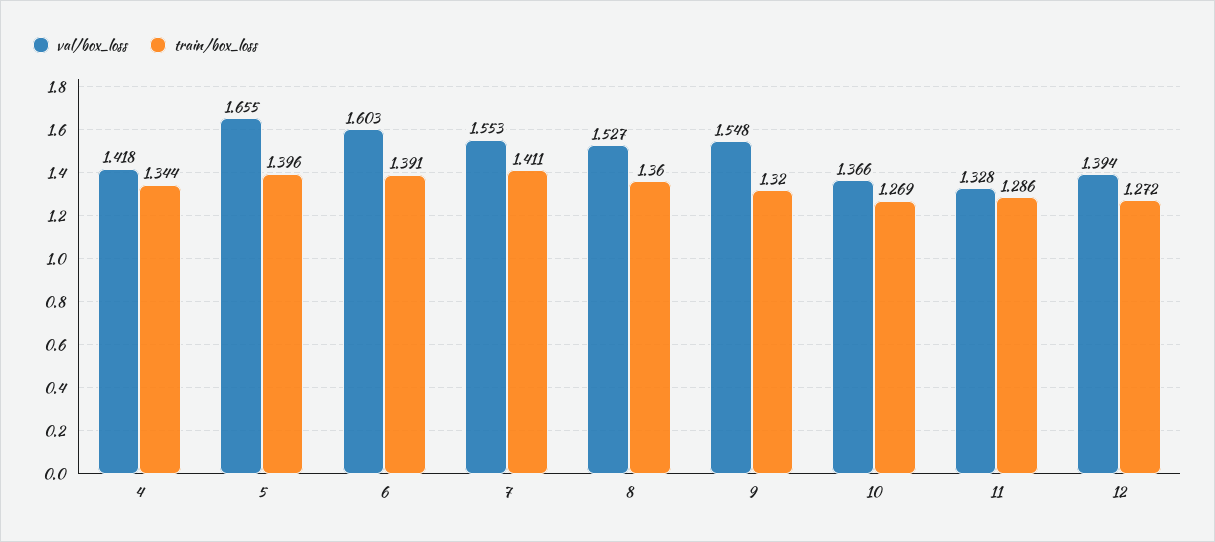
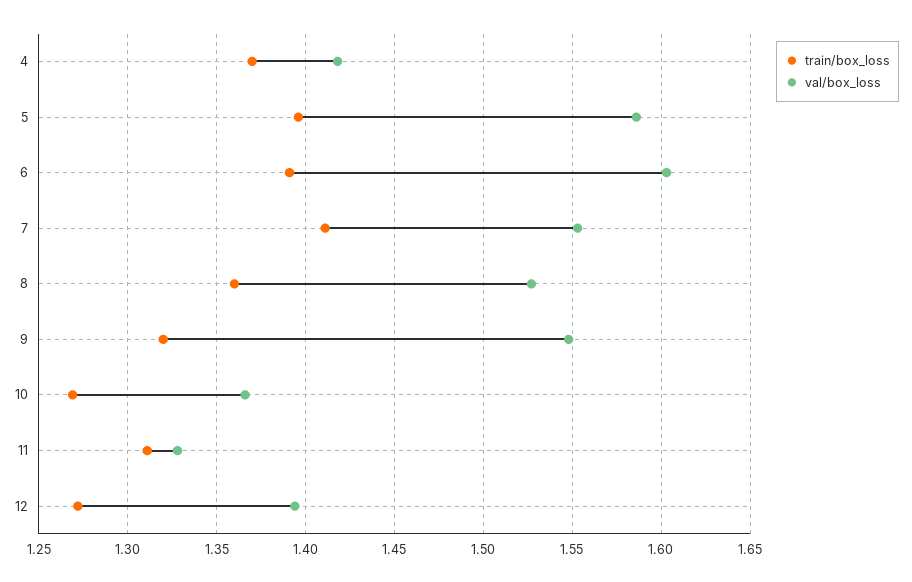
  {
    "val/box_loss": {
      "4": 1.418,
-     "5": 1.655,
+     "5": 1.585,
      "6": 1.603,
      "7": 1.553,
      "8": 1.527,
      "9": 1.548,
      "10": 1.366,
      "11": 1.328,
      "12": 1.394
    },
    "train/box_loss": {
-     "4": 1.344,
+     "4": 1.37,
      "5": 1.396,
      "6": 1.391,
      "7": 1.411,
      "8": 1.36,
      "9": 1.32,
      "10": 1.269,
-     "11": 1.286,
+     "11": 1.31,
      "12": 1.272
    }
  }

